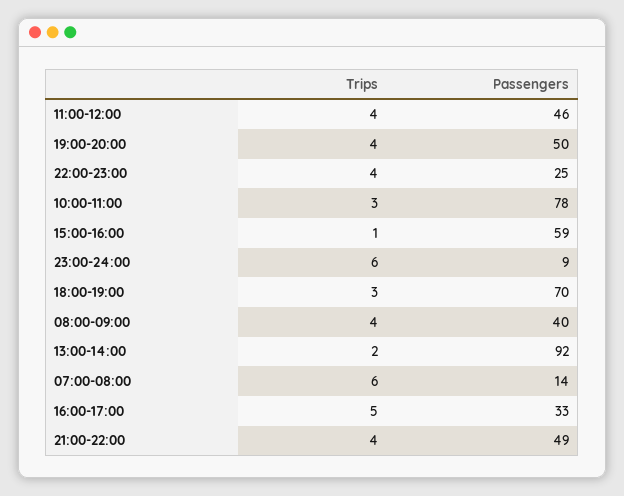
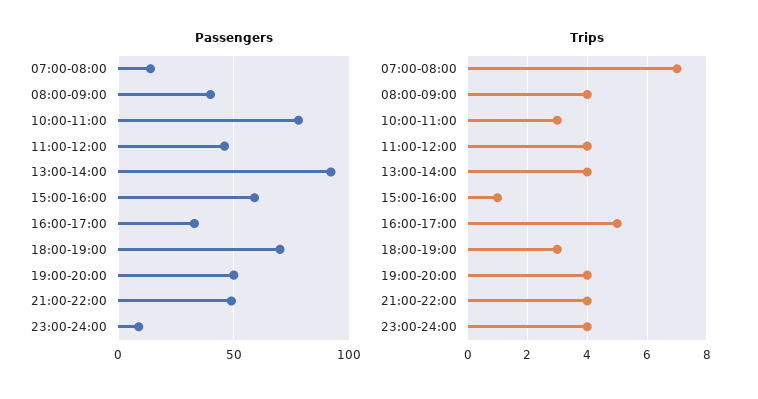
  {
    "Trips": {
      "11:00-12:00": 4,
      "19:00-20:00": 4,
-     "22:00-23:00": 4,
      "10:00-11:00": 3,
      "15:00-16:00": 1,
-     "23:00-24:00": 6,
+     "23:00-24:00": 4,
      "18:00-19:00": 3,
      "08:00-09:00": 4,
-     "13:00-14:00": 2,
+     "13:00-14:00": 4,
-     "07:00-08:00": 6,
+     "07:00-08:00": 7,
      "16:00-17:00": 5,
      "21:00-22:00": 4
    },
    "Passengers": {
      "11:00-12:00": 46,
      "19:00-20:00": 50,
-     "22:00-23:00": 25,
      "10:00-11:00": 78,
      "15:00-16:00": 59,
      "23:00-24:00": 9,
      "18:00-19:00": 70,
      "08:00-09:00": 40,
      "13:00-14:00": 92,
      "07:00-08:00": 14,
      "16:00-17:00": 33,
      "21:00-22:00": 49
    }
  }

